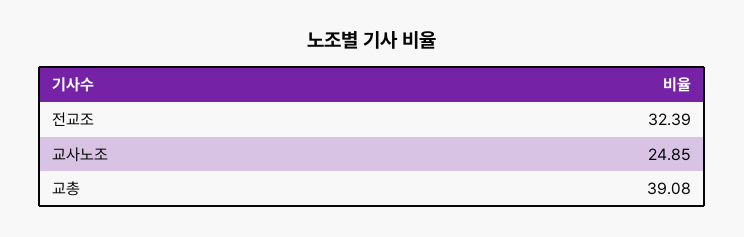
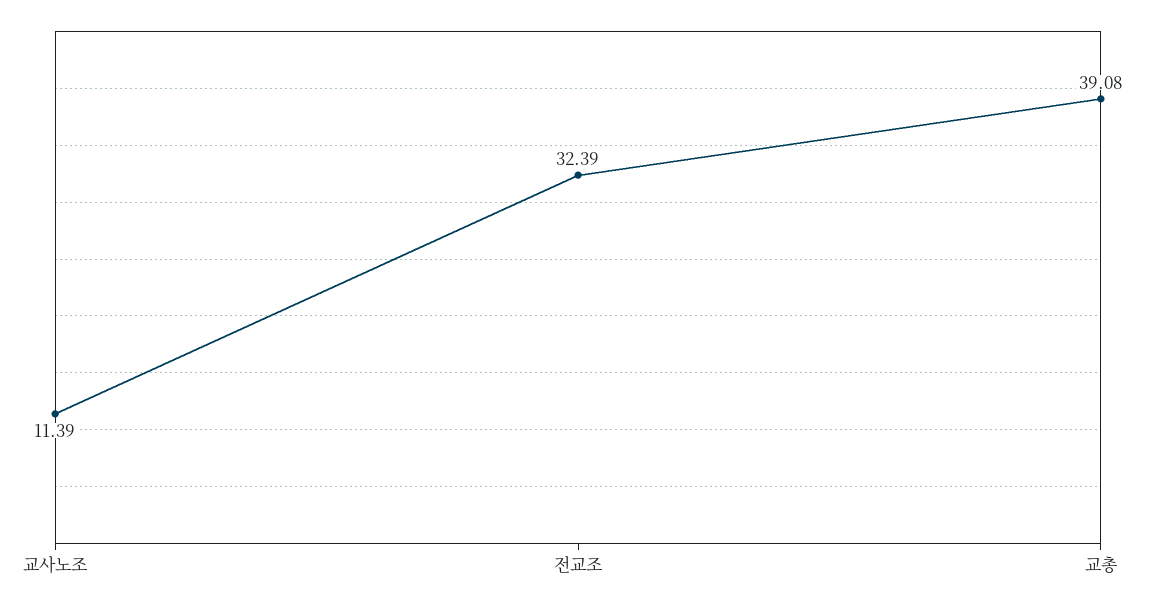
  {
    "전교조": 32.39,
-   "교사노조": 24.85,
+   "교사노조": 11.39,
    "교총": 39.08
  }

